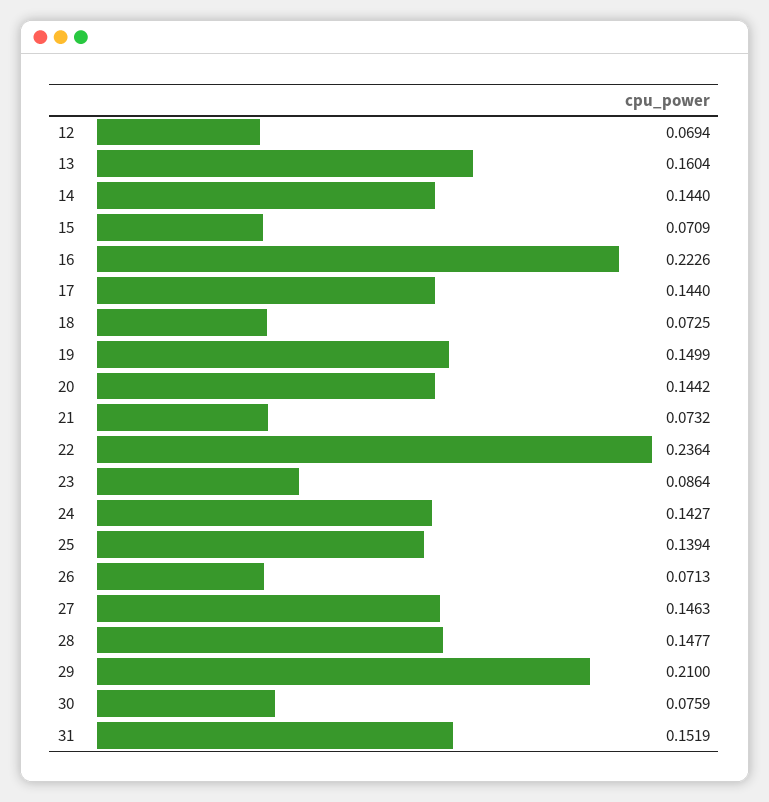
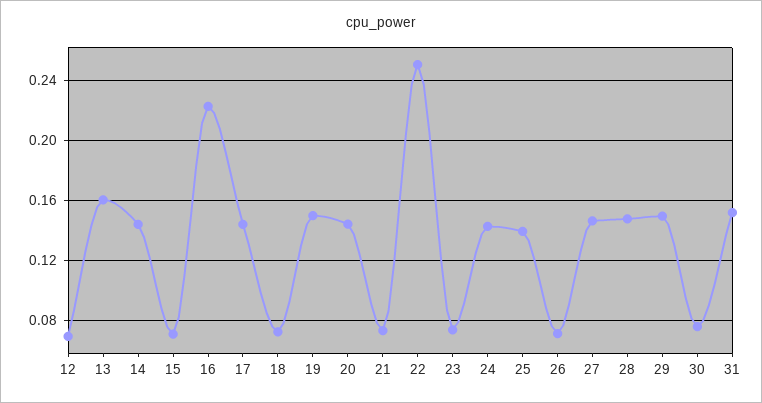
  {
    "12": 0.0694,
    "13": 0.1604,
    "14": 0.144,
    "15": 0.0709,
    "16": 0.2226,
    "17": 0.144,
    "18": 0.0725,
    "19": 0.1499,
    "20": 0.1442,
    "21": 0.0732,
-   "22": 0.2364,
+   "22": 0.25,
-   "23": 0.0864,
+   "23": 0.075,
    "24": 0.1427,
    "25": 0.1394,
    "26": 0.0713,
    "27": 0.1463,
    "28": 0.1477,
-   "29": 0.21,
+   "29": 0.15,
    "30": 0.0759,
    "31": 0.1519
  }

